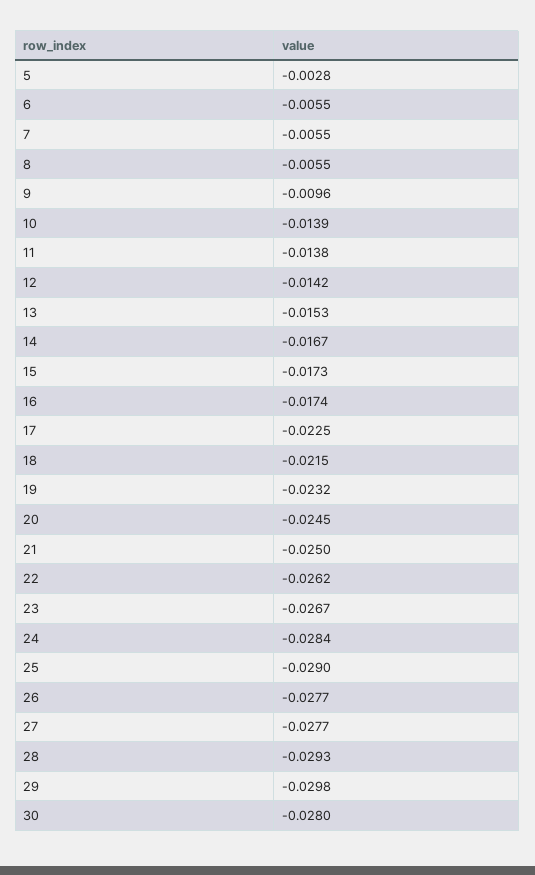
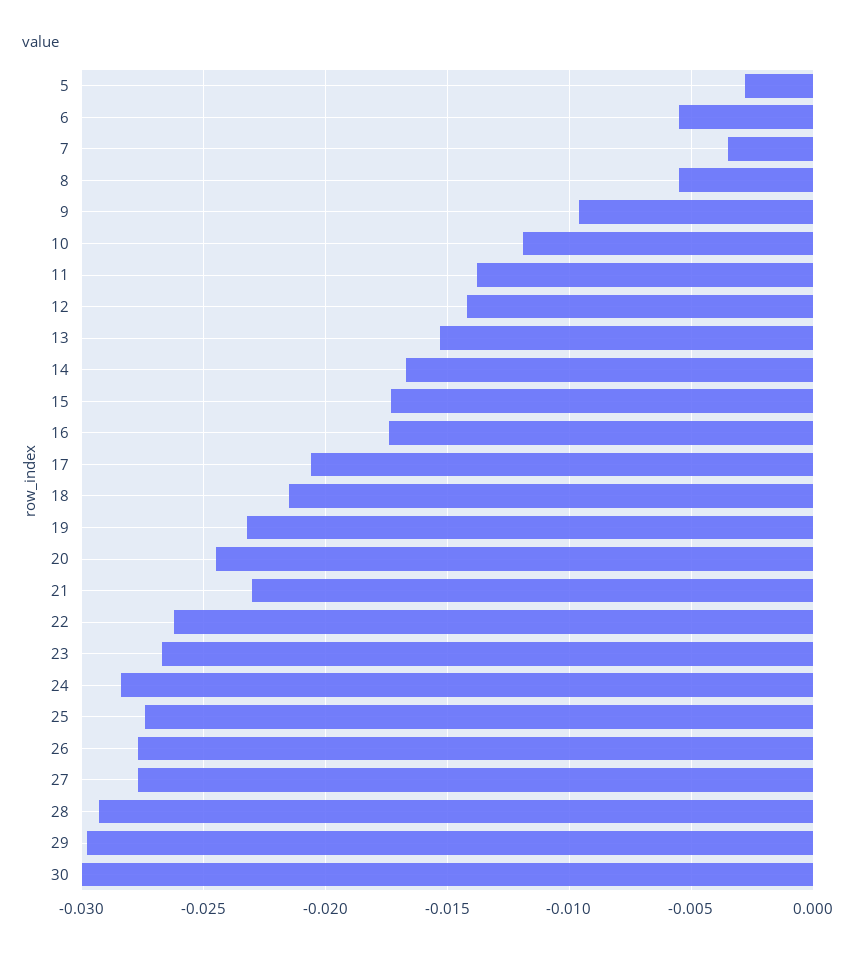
  {
    "5": -0.0028,
    "6": -0.0055,
-   "7": -0.0055,
+   "7": -0.0035,
    "8": -0.0055,
    "9": -0.0096,
-   "10": -0.0139,
+   "10": -0.012,
    "11": -0.0138,
    "12": -0.0142,
    "13": -0.0153,
    "14": -0.0167,
    "15": -0.0173,
    "16": -0.0174,
-   "17": -0.0225,
+   "17": -0.0205,
    "18": -0.0215,
    "19": -0.0232,
    "20": -0.0245,
-   "21": -0.025,
+   "21": -0.023,
    "22": -0.0262,
    "23": -0.0267,
    "24": -0.0284,
-   "25": -0.029,
+   "25": -0.0275,
    "26": -0.0277,
    "27": -0.0277,
    "28": -0.0293,
    "29": -0.0298,
-   "30": -0.028
+   "30": -0.03
  }

